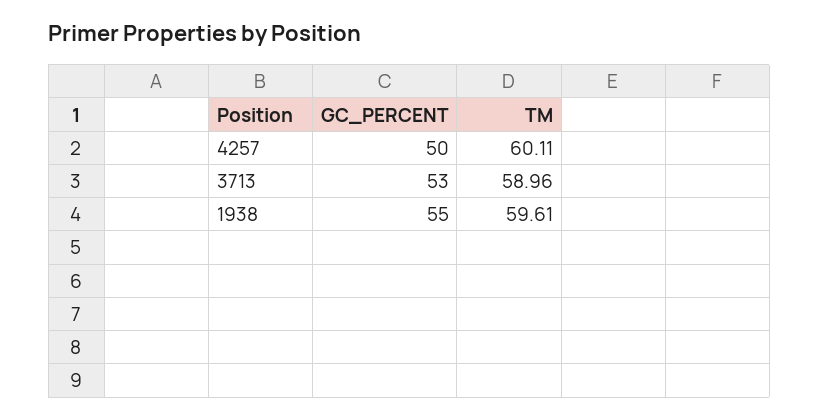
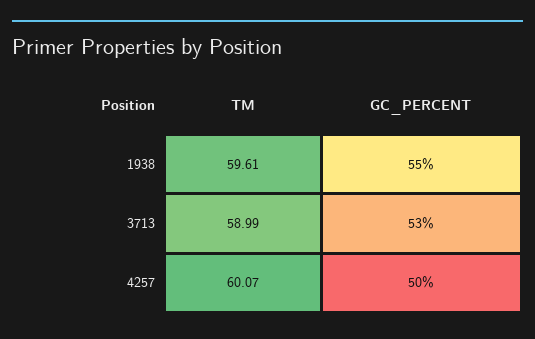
  {
    "GC_PERCENT": {
      "4257": 50,
      "3713": 53,
      "1938": 55
    },
    "TM": {
-     "4257": 60.11,
+     "4257": 60.07,
-     "3713": 58.96,
+     "3713": 58.99,
      "1938": 59.61
    }
  }

